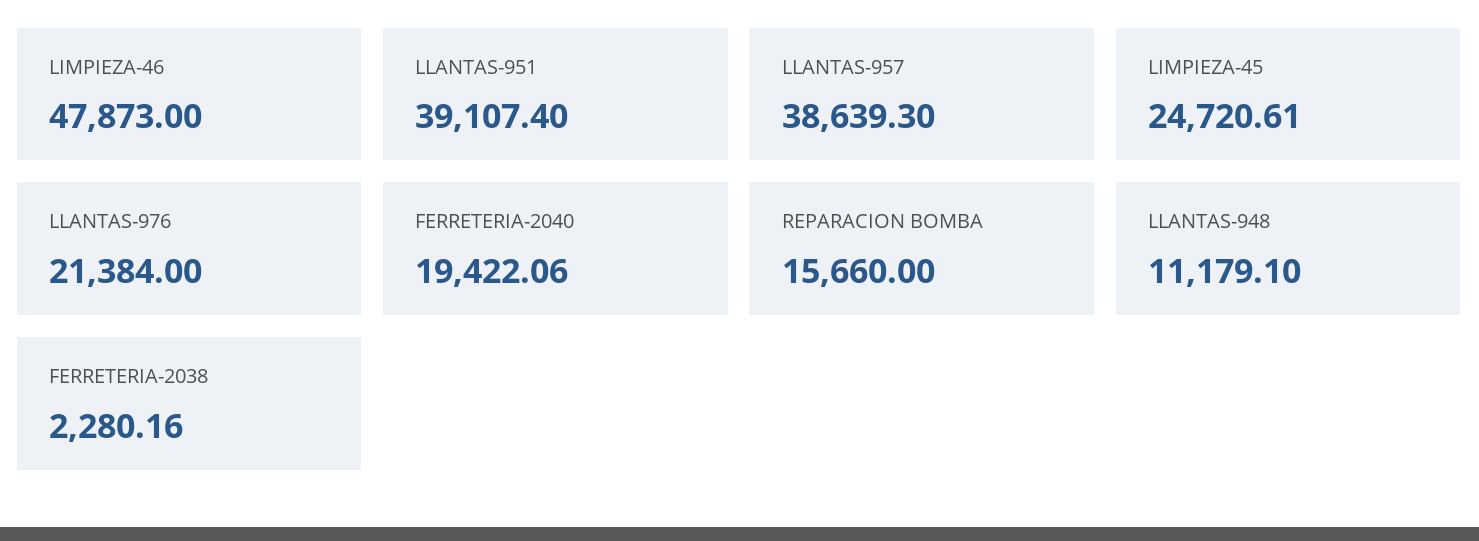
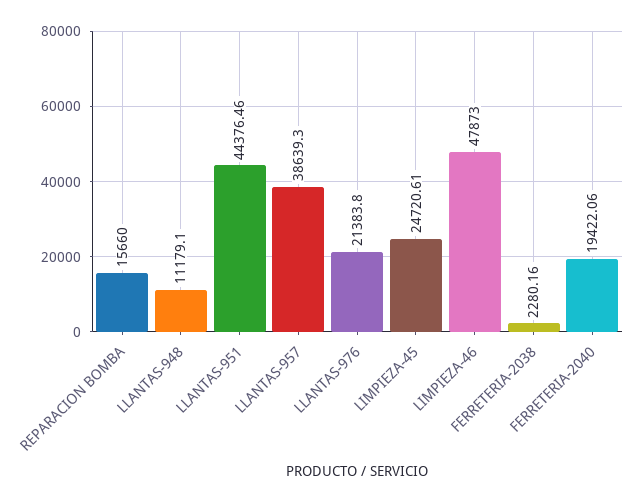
  {
    "LIMPIEZA-46": 47873,
-   "LLANTAS-951": 39107.4,
+   "LLANTAS-951": 44376.46,
    "LLANTAS-957": 38639.3,
    "LIMPIEZA-45": 24720.61,
-   "LLANTAS-976": 21384,
+   "LLANTAS-976": 21383.8,
    "FERRETERIA-2040": 19422.06,
    "REPARACION BOMBA": 15660,
    "LLANTAS-948": 11179.1,
    "FERRETERIA-2038": 2280.16
  }

